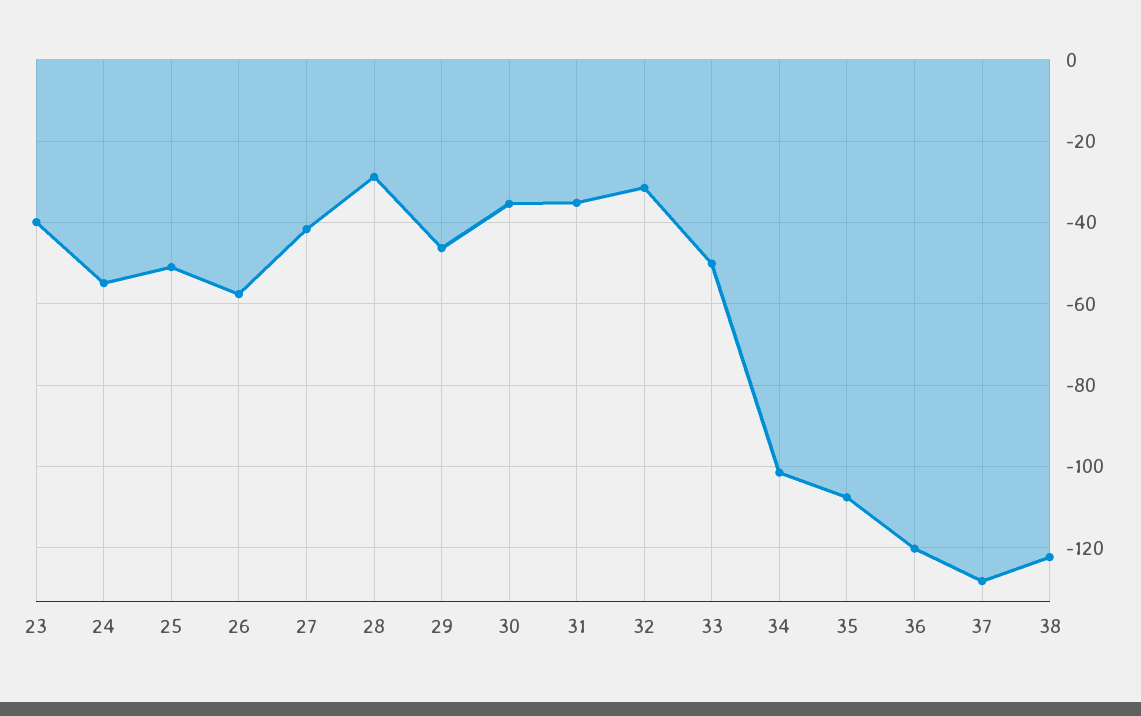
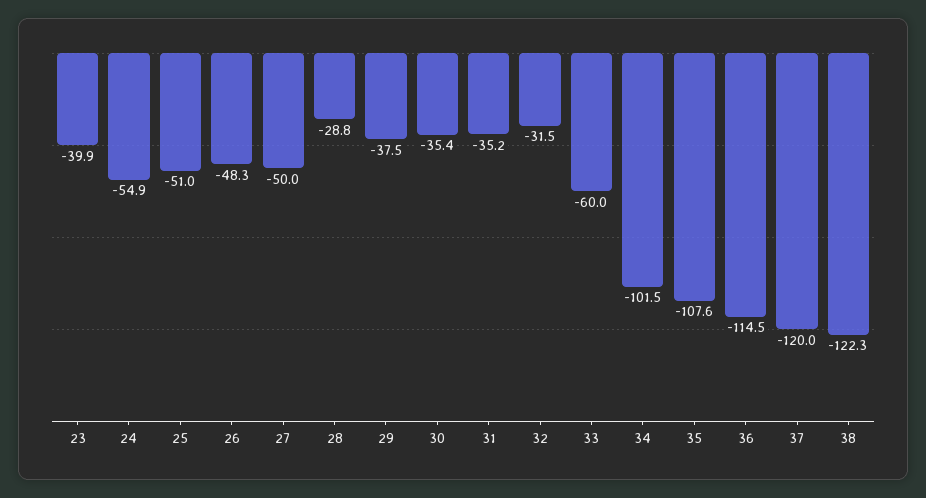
  {
    "23": -39.9,
    "24": -54.9,
    "25": -51,
-   "26": -58,
+   "26": -48.3,
-   "27": -42,
+   "27": -50,
    "28": -28.8,
-   "29": -46,
+   "29": -37.5,
    "30": -35.4,
    "31": -35.2,
    "32": -31.5,
-   "33": -50,
+   "33": -60,
    "34": -101.5,
    "35": -107.6,
-   "36": -120,
+   "36": -114.5,
-   "37": -128,
+   "37": -120,
    "38": -122.3
  }

